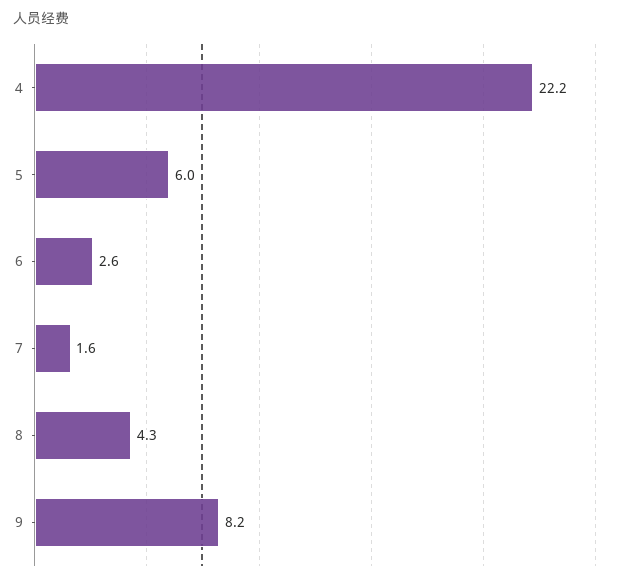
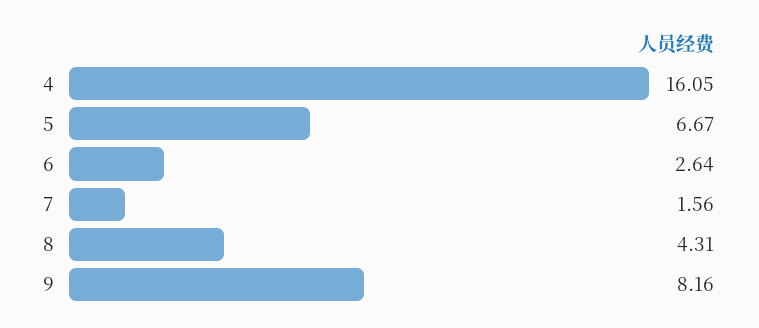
  {
-   "4": 22.2,
+   "4": 16.05,
-   "5": 6,
+   "5": 6.67,
    "6": 2.64,
    "7": 1.56,
    "8": 4.31,
    "9": 8.16
  }

